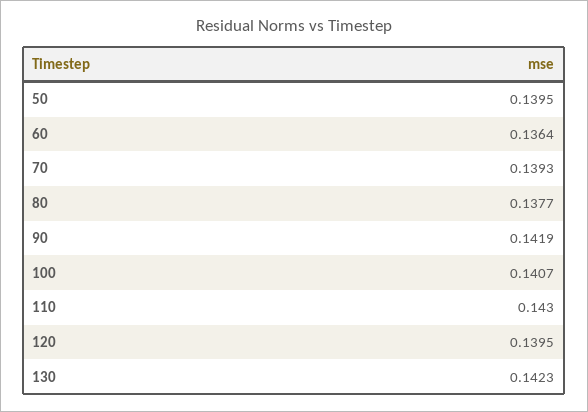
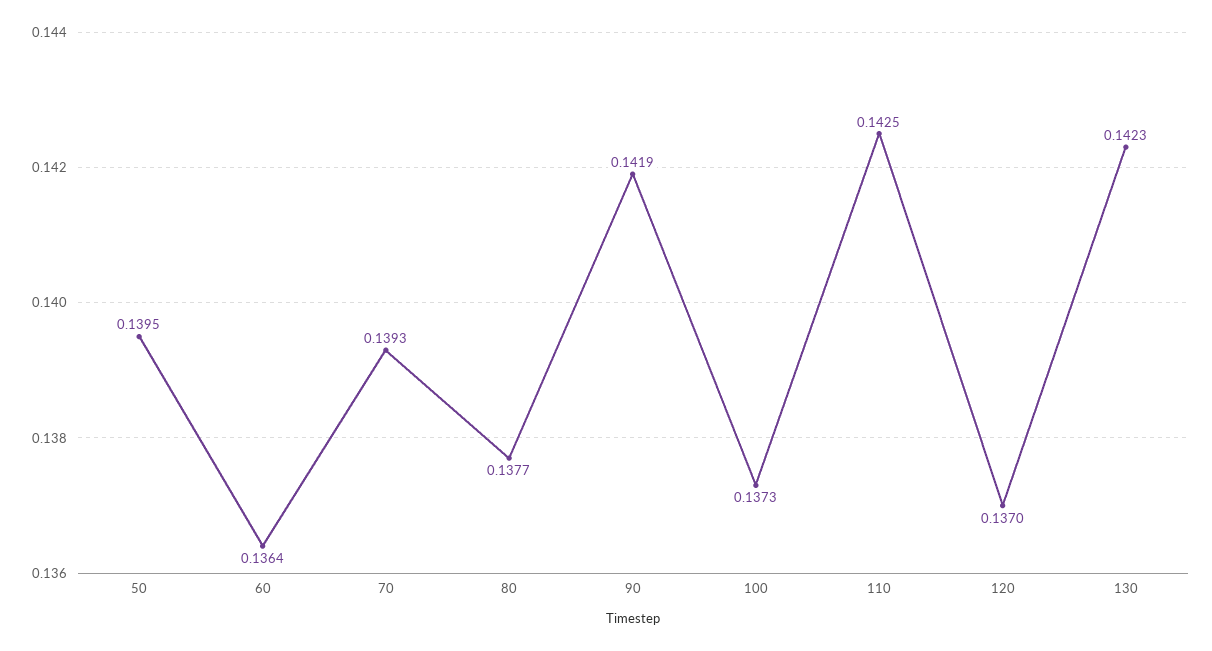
  {
    "50": 0.1395,
    "60": 0.1364,
    "70": 0.1393,
    "80": 0.1377,
    "90": 0.1419,
-   "100": 0.1407,
+   "100": 0.1373,
-   "110": 0.143,
+   "110": 0.1425,
-   "120": 0.1395,
+   "120": 0.137,
    "130": 0.1423
  }

